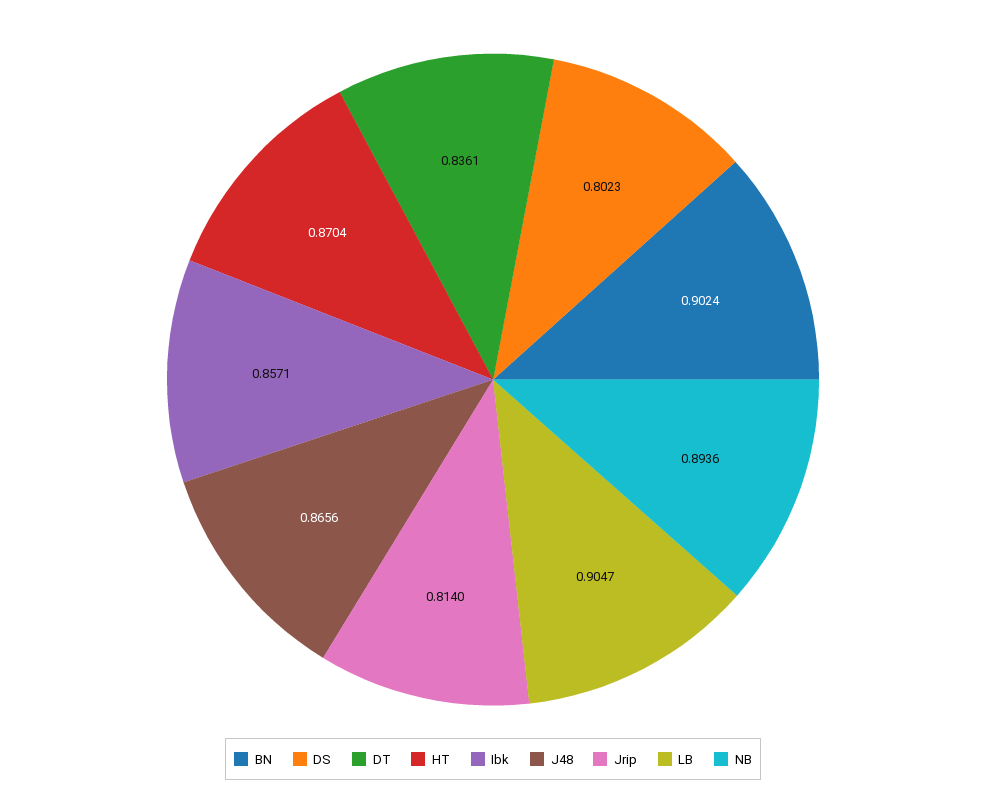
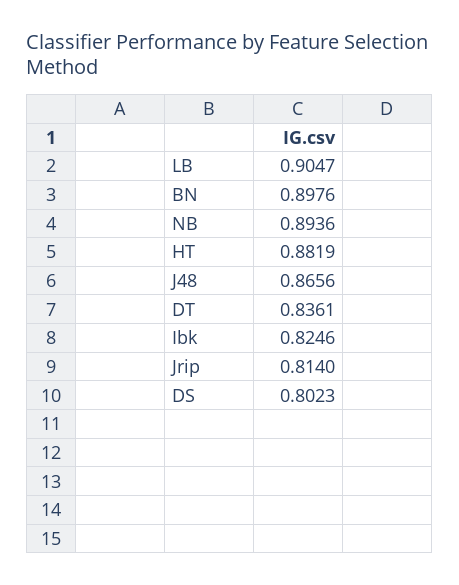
  {
-   "BN": 0.9024,
+   "BN": 0.8976,
    "DS": 0.8023,
    "DT": 0.8361,
-   "HT": 0.8704,
+   "HT": 0.8819,
-   "Ibk": 0.8571,
+   "Ibk": 0.8246,
    "J48": 0.8656,
    "Jrip": 0.814,
    "LB": 0.9047,
    "NB": 0.8936
  }

